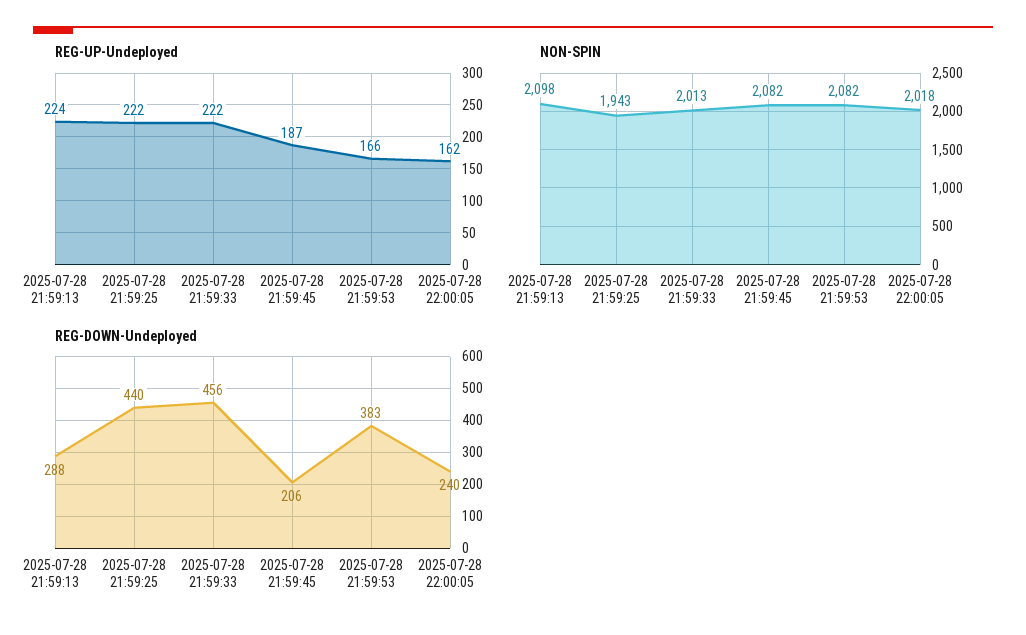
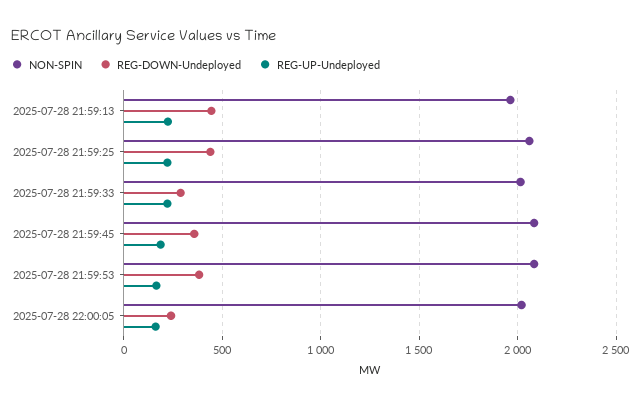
  {
    "REG-UP-Undeployed": {
      "2025-07-28 21:59:13": 224,
      "2025-07-28 21:59:25": 222,
      "2025-07-28 21:59:33": 222,
      "2025-07-28 21:59:45": 187,
      "2025-07-28 21:59:53": 166,
      "2025-07-28 22:00:05": 162
    },
    "NON-SPIN": {
-     "2025-07-28 21:59:13": 2098,
+     "2025-07-28 21:59:13": 1950,
-     "2025-07-28 21:59:25": 1943,
+     "2025-07-28 21:59:25": 2050,
      "2025-07-28 21:59:33": 2013,
      "2025-07-28 21:59:45": 2082,
      "2025-07-28 21:59:53": 2082,
      "2025-07-28 22:00:05": 2018
    },
    "REG-DOWN-Undeployed": {
-     "2025-07-28 21:59:13": 288,
+     "2025-07-28 21:59:13": 450,
      "2025-07-28 21:59:25": 440,
-     "2025-07-28 21:59:33": 456,
+     "2025-07-28 21:59:33": 300,
-     "2025-07-28 21:59:45": 206,
+     "2025-07-28 21:59:45": 350,
      "2025-07-28 21:59:53": 383,
      "2025-07-28 22:00:05": 240
    }
  }

